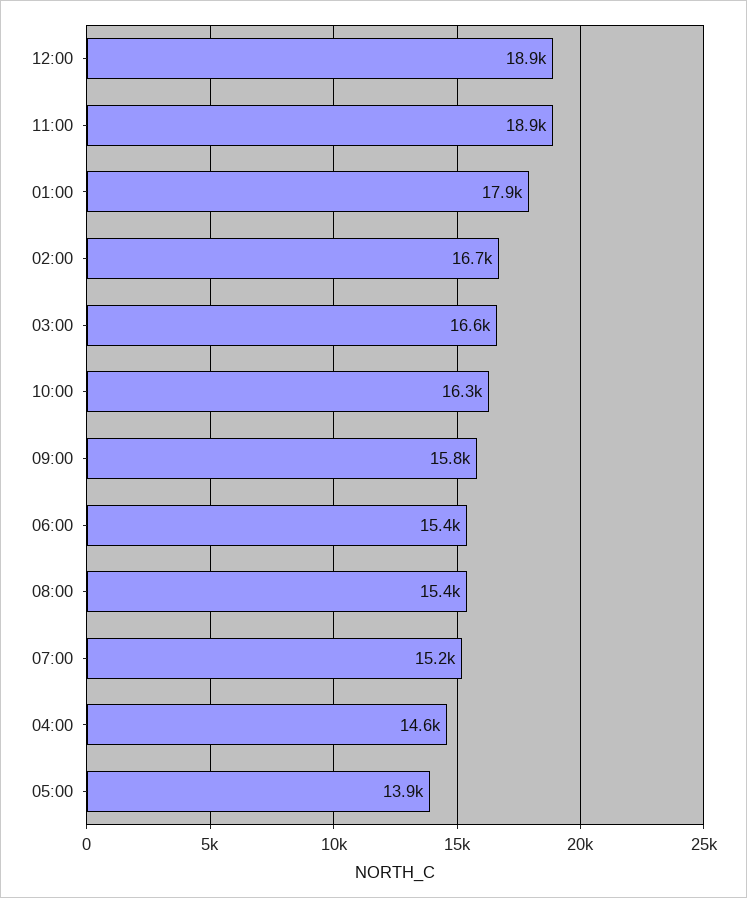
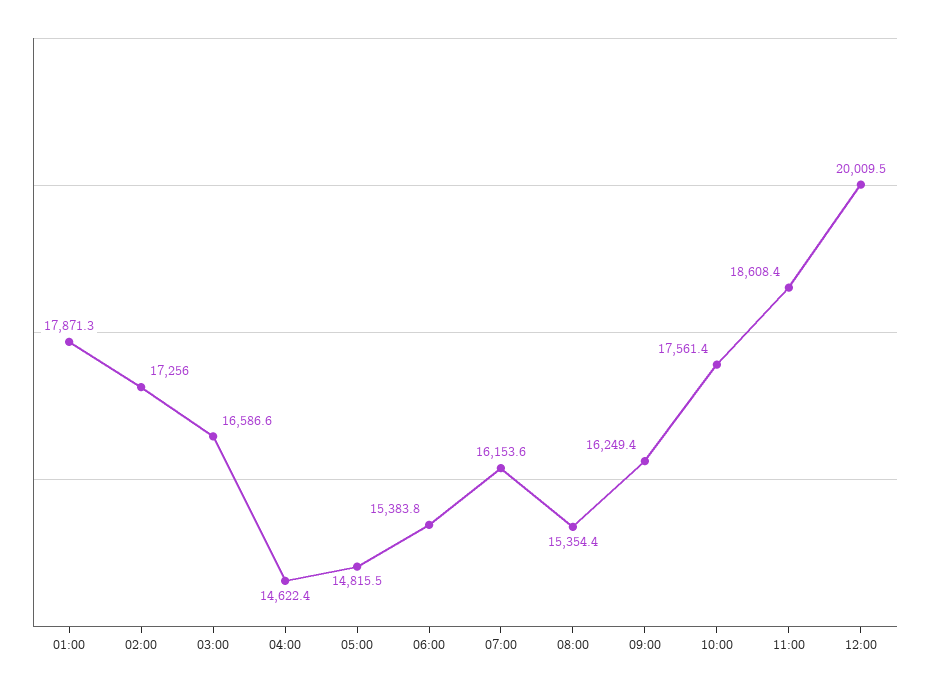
  {
-   "12:00": 18900,
+   "12:00": 20009.5,
-   "11:00": 18900,
+   "11:00": 18608.4,
    "01:00": 17871.3,
-   "02:00": 16700,
+   "02:00": 17256,
    "03:00": 16586.6,
-   "10:00": 16300,
+   "10:00": 17561.4,
-   "09:00": 15800,
+   "09:00": 16249.4,
    "06:00": 15383.8,
    "08:00": 15354.4,
-   "07:00": 15200,
+   "07:00": 16153.6,
    "04:00": 14622.4,
-   "05:00": 13900
+   "05:00": 14815.5
  }

